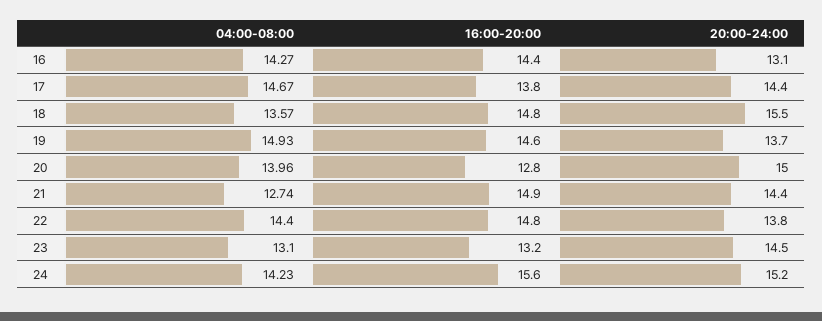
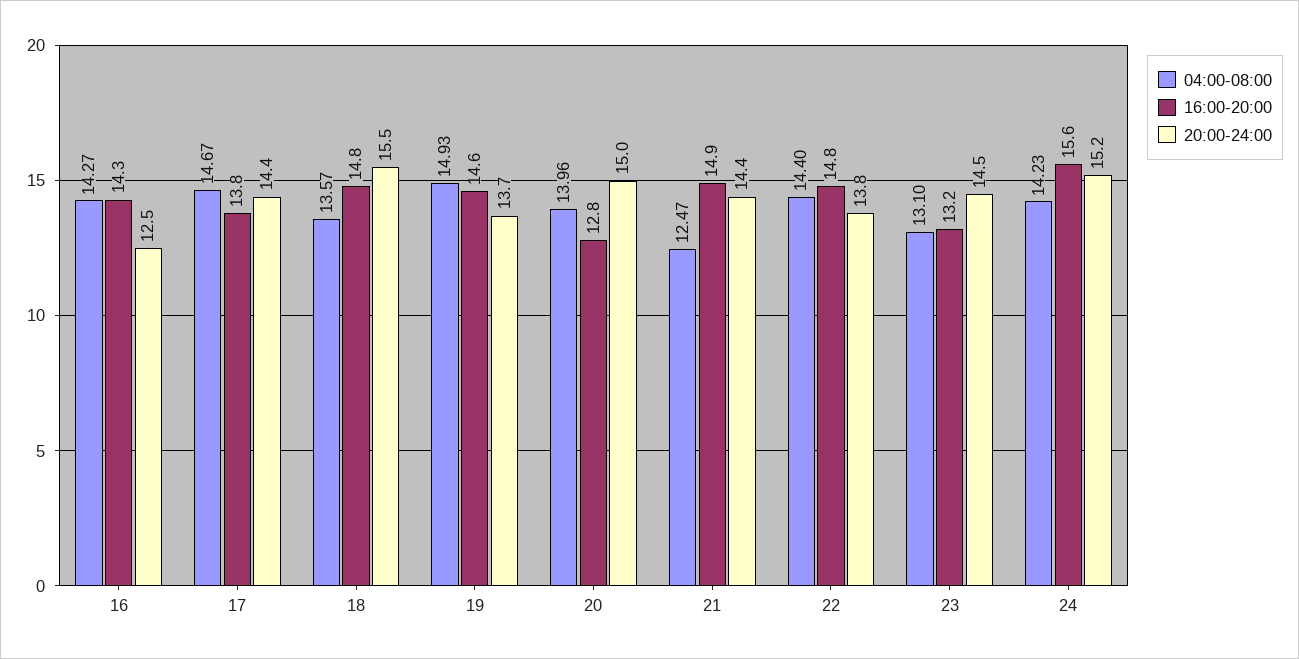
  {
    "04:00-08:00": {
      "16": 14.27,
      "17": 14.67,
      "18": 13.57,
      "19": 14.93,
      "20": 13.96,
-     "21": 12.74,
+     "21": 12.47,
      "22": 14.4,
      "23": 13.1,
      "24": 14.23
    },
    "16:00-20:00": {
-     "16": 14.4,
+     "16": 14.3,
      "17": 13.8,
      "18": 14.8,
      "19": 14.6,
      "20": 12.8,
      "21": 14.9,
      "22": 14.8,
      "23": 13.2,
      "24": 15.6
    },
    "20:00-24:00": {
-     "16": 13.1,
+     "16": 12.5,
      "17": 14.4,
      "18": 15.5,
      "19": 13.7,
      "20": 15,
      "21": 14.4,
      "22": 13.8,
      "23": 14.5,
      "24": 15.2
    }
  }

